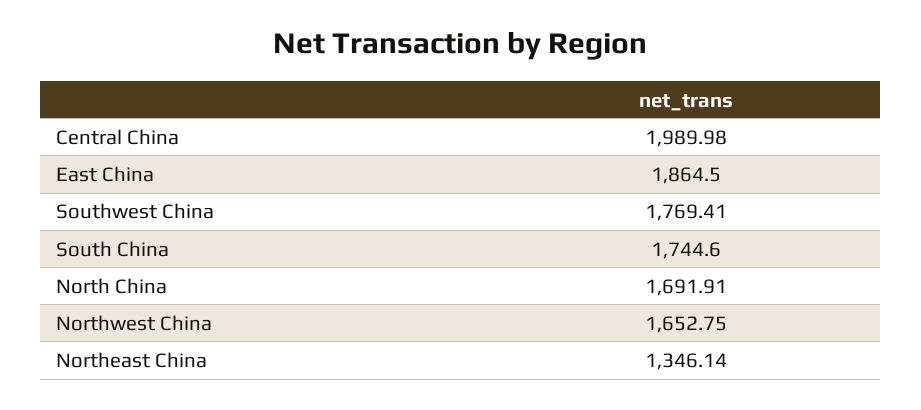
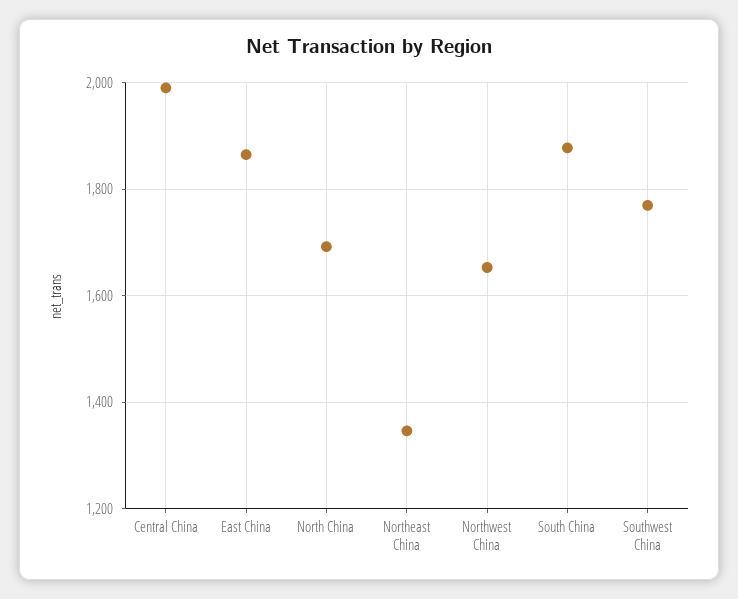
  {
    "Central China": 1989.98,
    "East China": 1864.5,
    "Southwest China": 1769.41,
-   "South China": 1744.6,
+   "South China": 1880,
    "North China": 1691.91,
    "Northwest China": 1652.75,
    "Northeast China": 1346.14
  }

